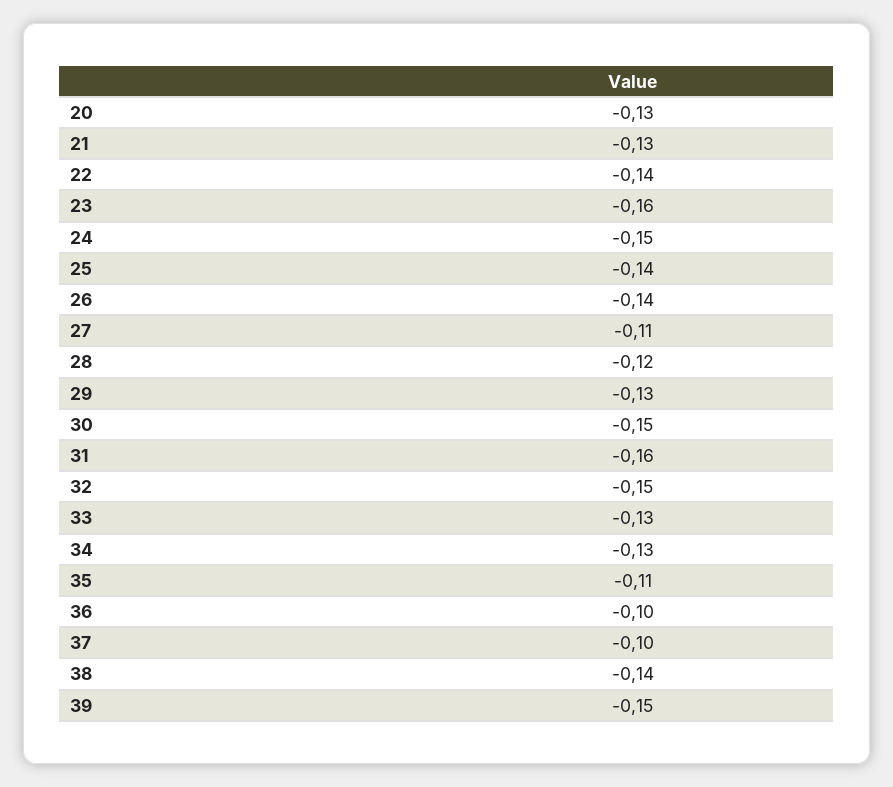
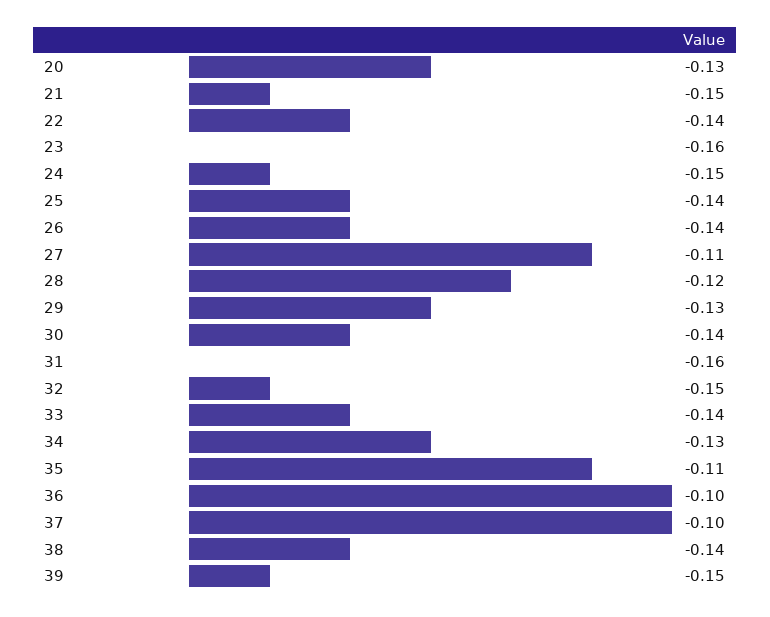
  {
    "20": -0.13,
-   "21": -0.13,
+   "21": -0.15,
    "22": -0.14,
    "23": -0.16,
    "24": -0.15,
    "25": -0.14,
    "26": -0.14,
    "27": -0.11,
    "28": -0.12,
    "29": -0.13,
-   "30": -0.15,
+   "30": -0.14,
    "31": -0.16,
    "32": -0.15,
-   "33": -0.13,
+   "33": -0.14,
    "34": -0.13,
    "35": -0.11,
    "36": -0.1,
    "37": -0.1,
    "38": -0.14,
    "39": -0.15
  }

